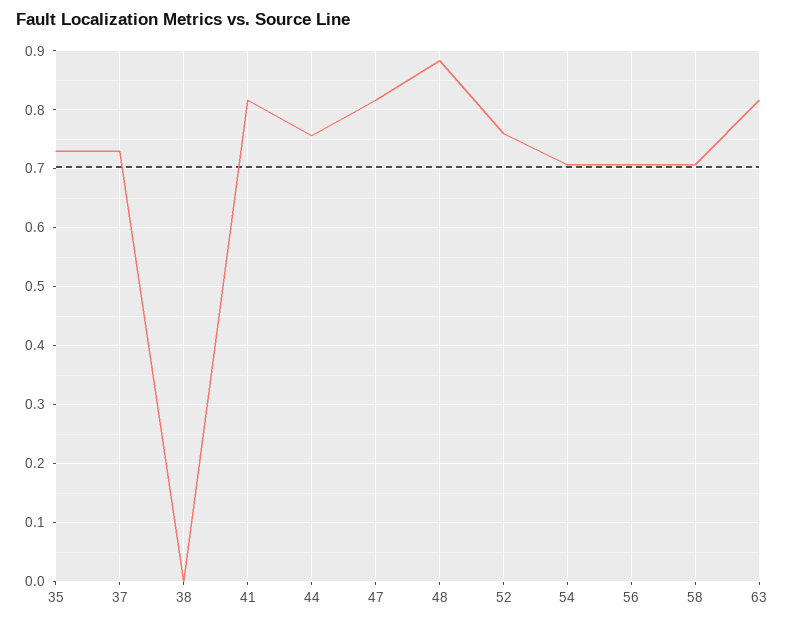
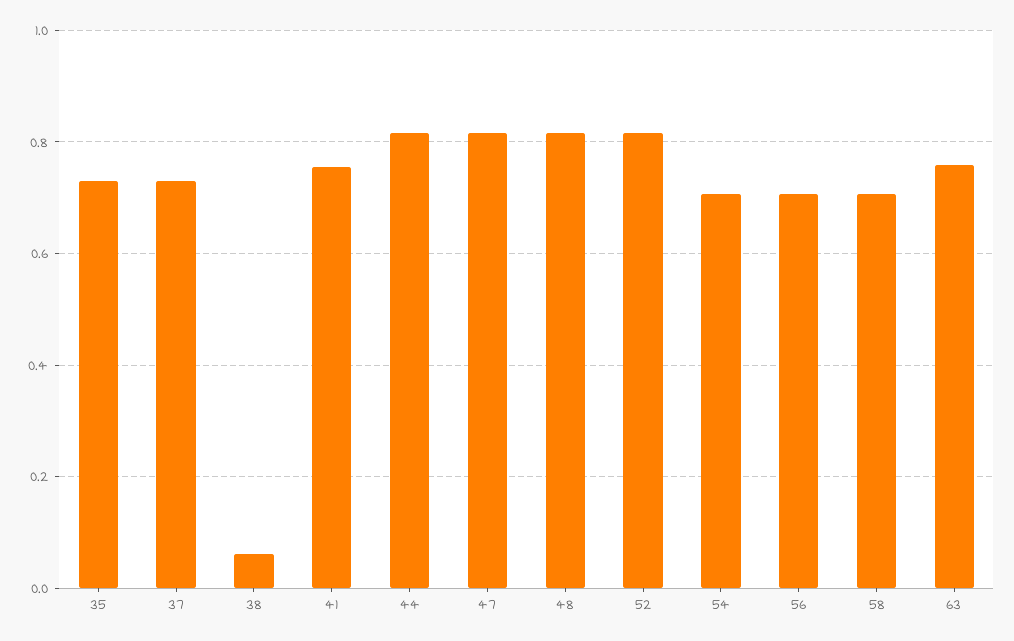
  {
    "35": 0.74,
    "37": 0.74,
-   "38": 0,
+   "38": 0.06,
-   "41": 0.82,
+   "41": 0.76,
-   "44": 0.76,
+   "44": 0.82,
    "47": 0.82,
-   "48": 0.88,
+   "48": 0.82,
-   "52": 0.76,
+   "52": 0.82,
    "54": 0.7,
    "56": 0.7,
    "58": 0.7,
-   "63": 0.82
+   "63": 0.76
  }

